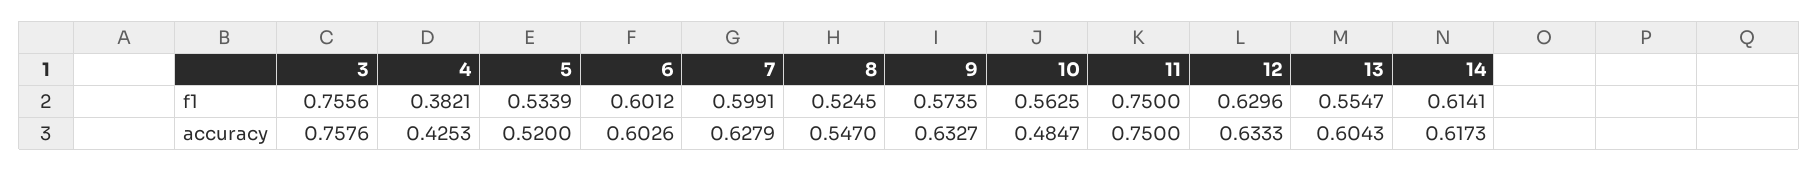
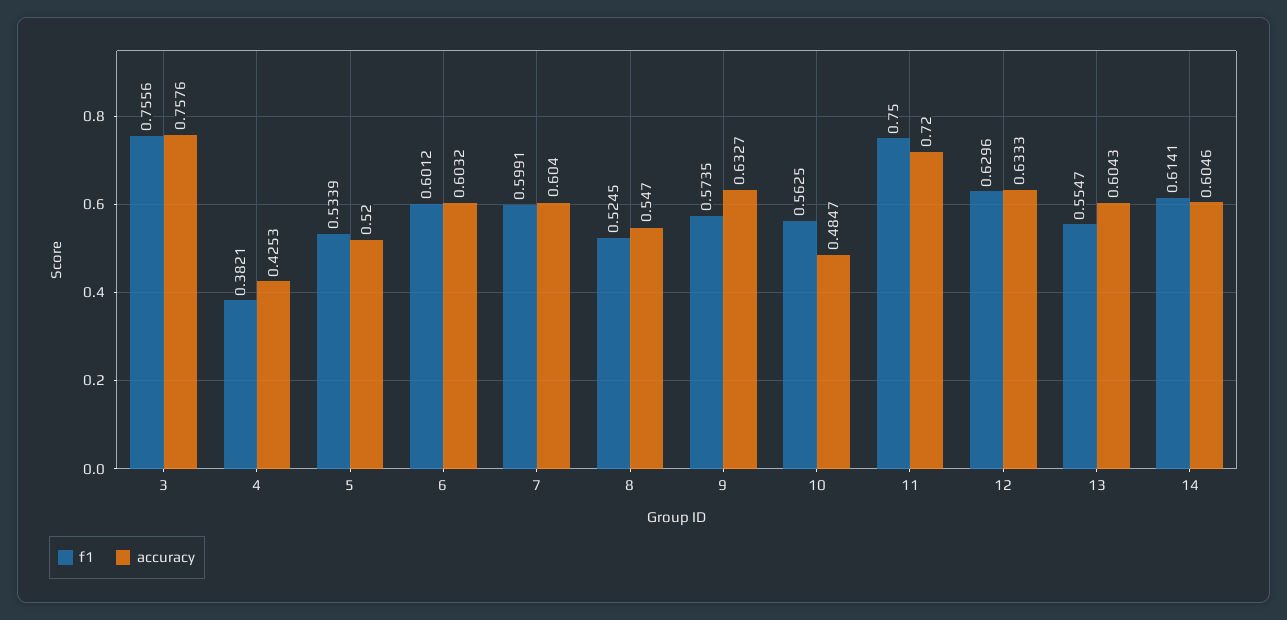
  {
    "f1": {
      "3": 0.7556,
      "4": 0.3821,
      "5": 0.5339,
      "6": 0.6012,
      "7": 0.5991,
      "8": 0.5245,
      "9": 0.5735,
      "10": 0.5625,
      "11": 0.75,
      "12": 0.6296,
      "13": 0.5547,
      "14": 0.6141
    },
    "accuracy": {
      "3": 0.7576,
      "4": 0.4253,
      "5": 0.52,
-     "6": 0.6026,
+     "6": 0.6032,
-     "7": 0.6279,
+     "7": 0.604,
      "8": 0.547,
      "9": 0.6327,
      "10": 0.4847,
-     "11": 0.75,
+     "11": 0.72,
      "12": 0.6333,
      "13": 0.6043,
-     "14": 0.6173
+     "14": 0.6046
    }
  }

